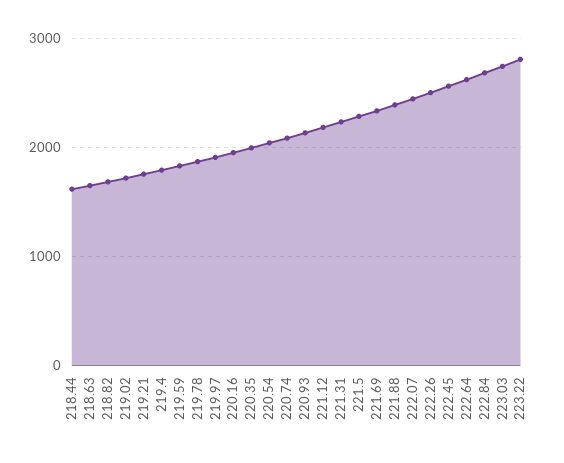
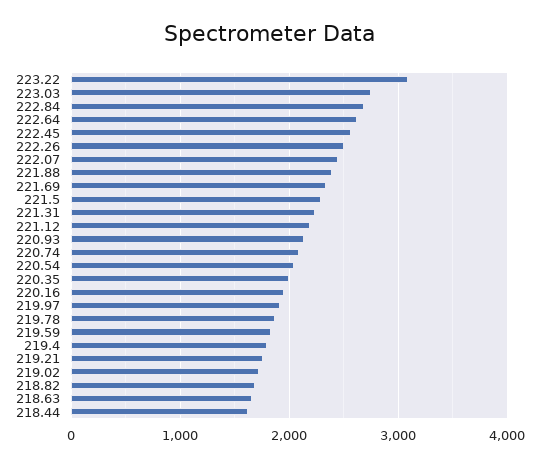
  {
    "218.44": 1600,
    "218.63": 1700,
    "218.82": 1700,
    "219.02": 1700,
    "219.21": 1800,
    "219.4": 1800,
    "219.59": 1800,
    "219.78": 1900,
    "219.97": 1900,
    "220.16": 2000,
    "220.35": 2000,
    "220.54": 2000,
    "220.74": 2100,
    "220.93": 2100,
    "221.12": 2200,
    "221.31": 2200,
    "221.5": 2300,
    "221.69": 2300,
    "221.88": 2400,
    "222.07": 2400,
    "222.26": 2500,
    "222.45": 2600,
    "222.64": 2600,
    "222.84": 2700,
    "223.03": 2700,
-   "223.22": 2800
+   "223.22": 3100
  }

